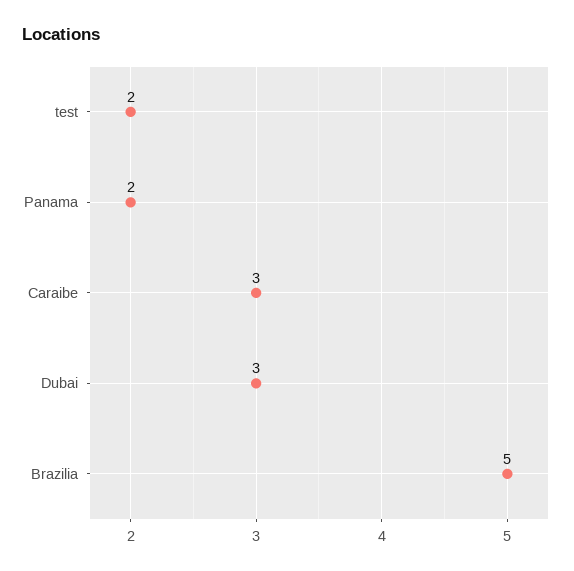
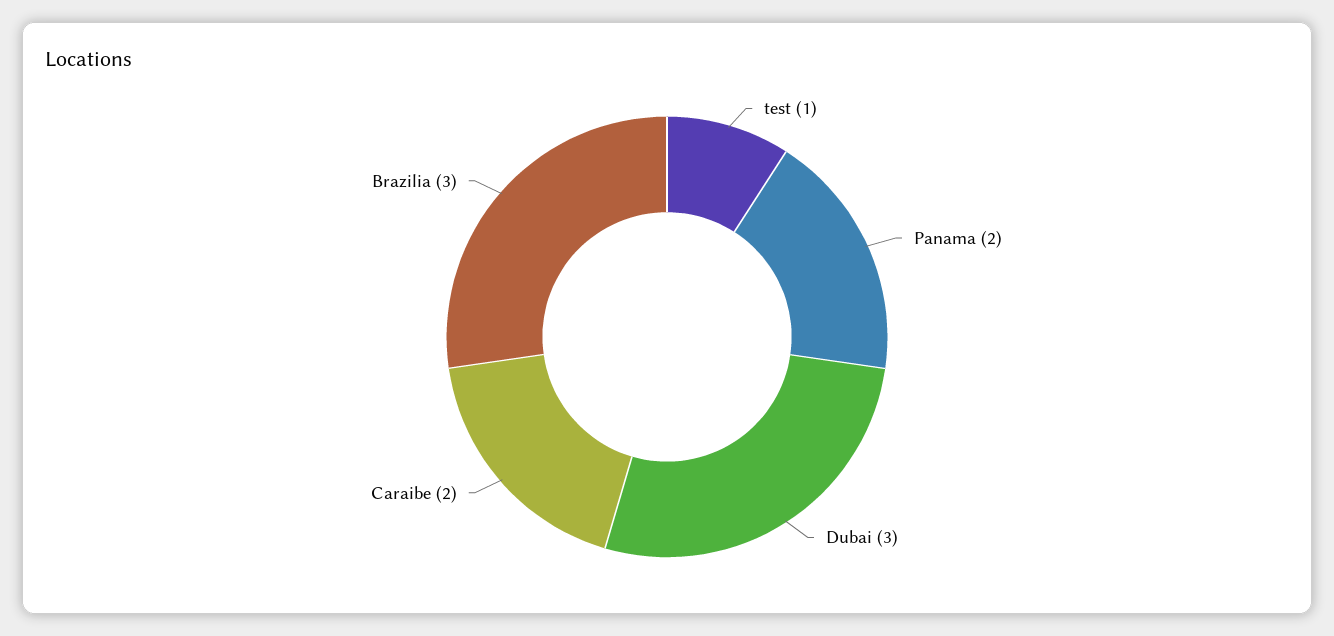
  {
-   "test": 2,
+   "test": 1,
    "Panama": 2,
-   "Caraibe": 3,
+   "Caraibe": 2,
    "Dubai": 3,
-   "Brazilia": 5
+   "Brazilia": 3
  }

